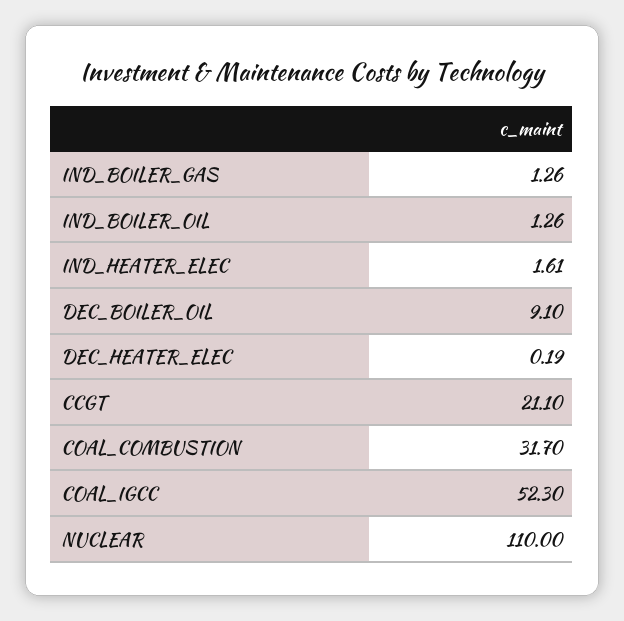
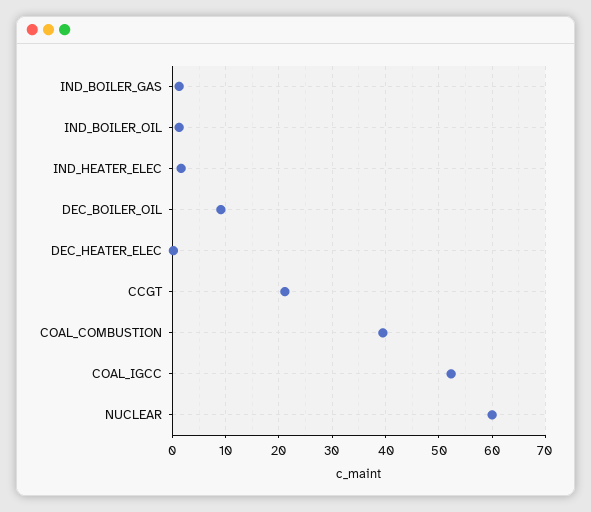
  {
    "IND_BOILER_GAS": 1.26,
    "IND_BOILER_OIL": 1.26,
    "IND_HEATER_ELEC": 1.61,
    "DEC_BOILER_OIL": 9.1,
    "DEC_HEATER_ELEC": 0.19,
    "CCGT": 21.1,
-   "COAL_COMBUSTION": 31.7,
+   "COAL_COMBUSTION": 40,
    "COAL_IGCC": 52.3,
-   "NUCLEAR": 110
+   "NUCLEAR": 60
  }

